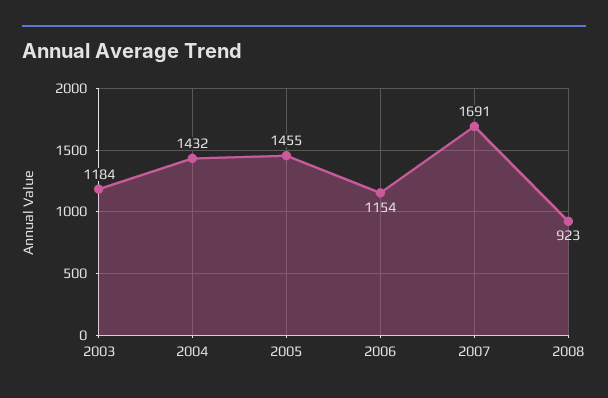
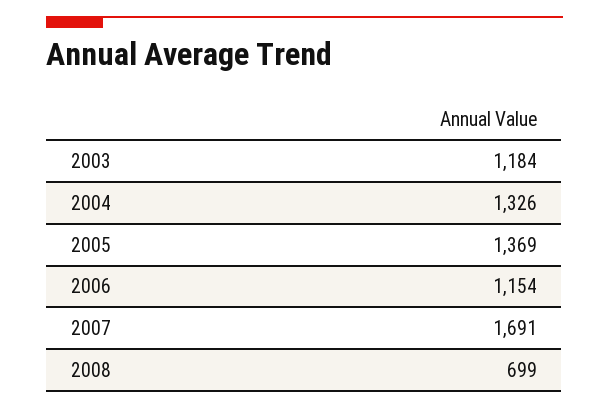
  {
    "2003": 1184,
-   "2004": 1432,
+   "2004": 1326,
-   "2005": 1455,
+   "2005": 1369,
    "2006": 1154,
    "2007": 1691,
-   "2008": 923
+   "2008": 699
  }

